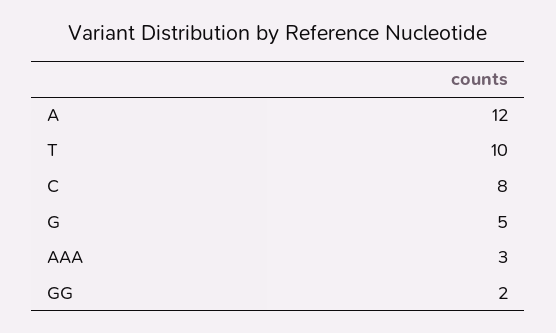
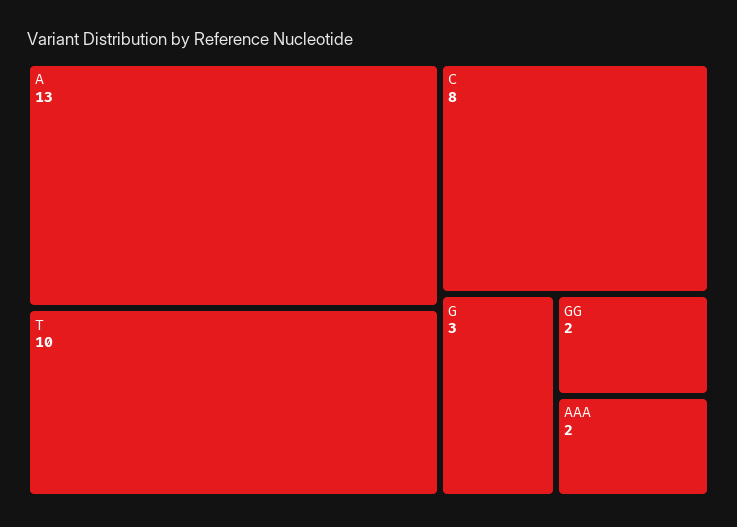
  {
-   "A": 12,
+   "A": 13,
    "T": 10,
    "C": 8,
-   "G": 5,
+   "G": 3,
-   "AAA": 3,
+   "AAA": 2,
    "GG": 2
  }

